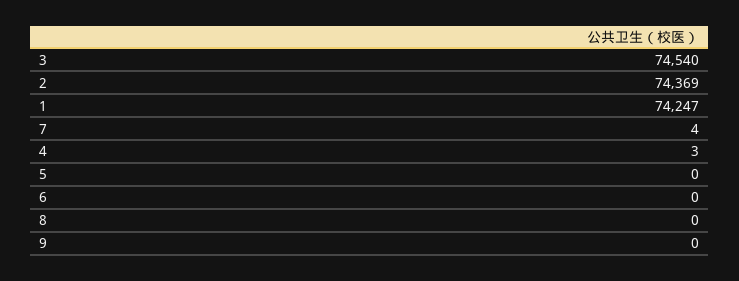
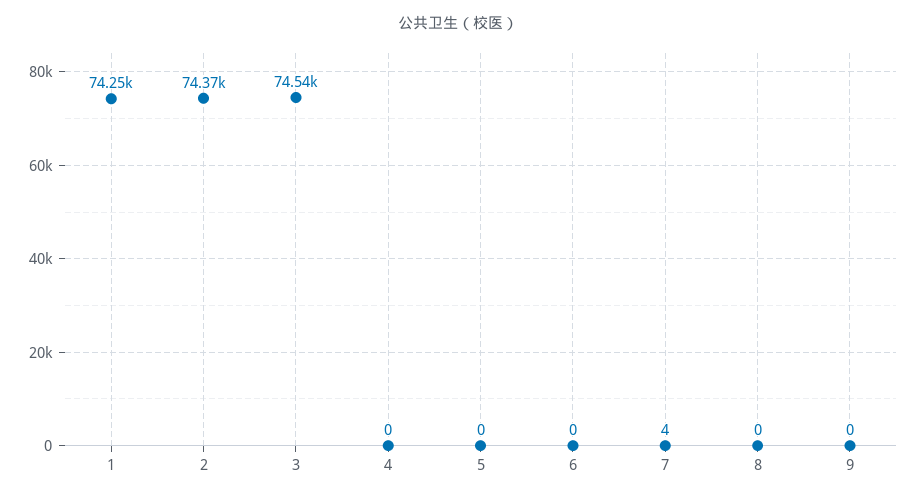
  {
    "3": 74540,
    "2": 74369,
    "1": 74247,
    "7": 4,
-   "4": 3,
+   "4": 0,
    "5": 0,
    "6": 0,
    "8": 0,
    "9": 0
  }

